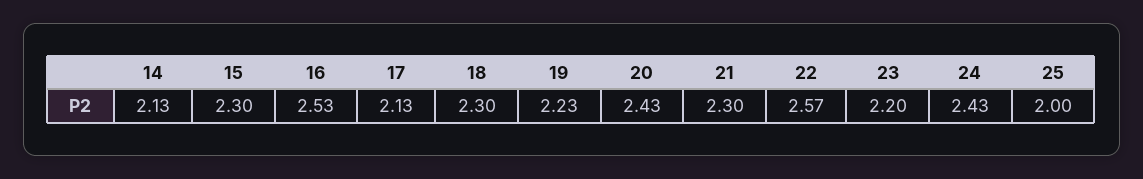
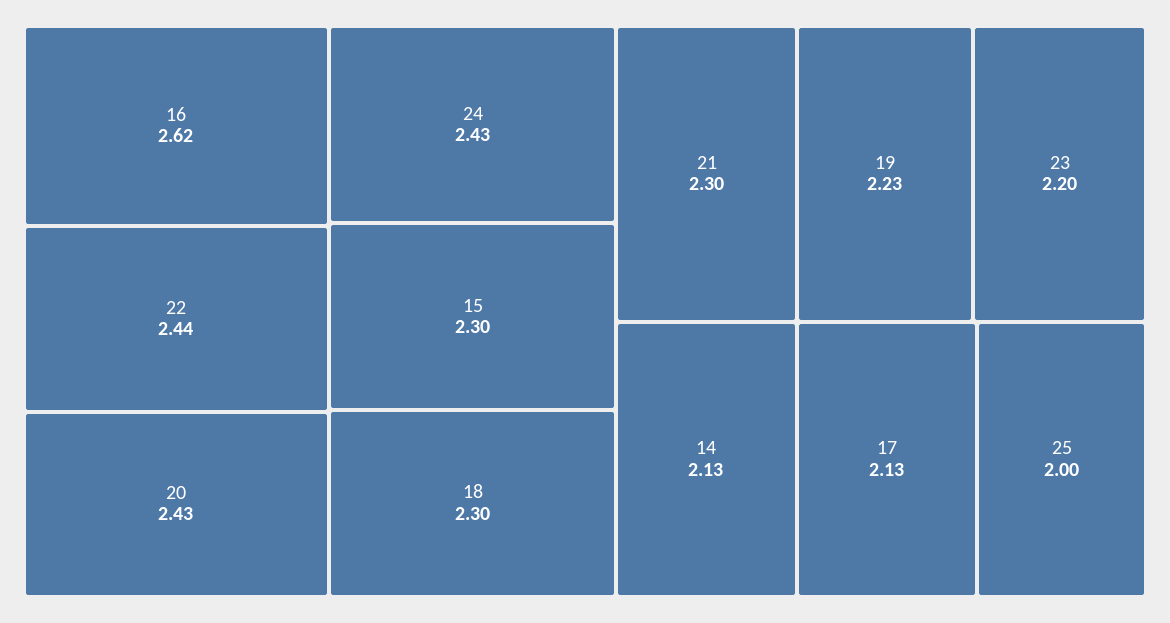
  {
    "14": 2.13,
    "15": 2.3,
-   "16": 2.53,
+   "16": 2.62,
    "17": 2.13,
    "18": 2.3,
    "19": 2.23,
    "20": 2.43,
    "21": 2.3,
-   "22": 2.57,
+   "22": 2.44,
    "23": 2.2,
    "24": 2.43,
    "25": 2
  }

